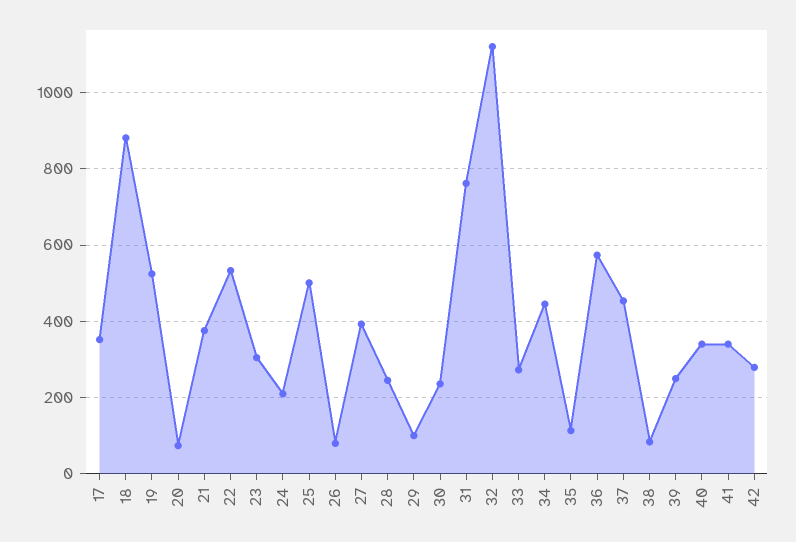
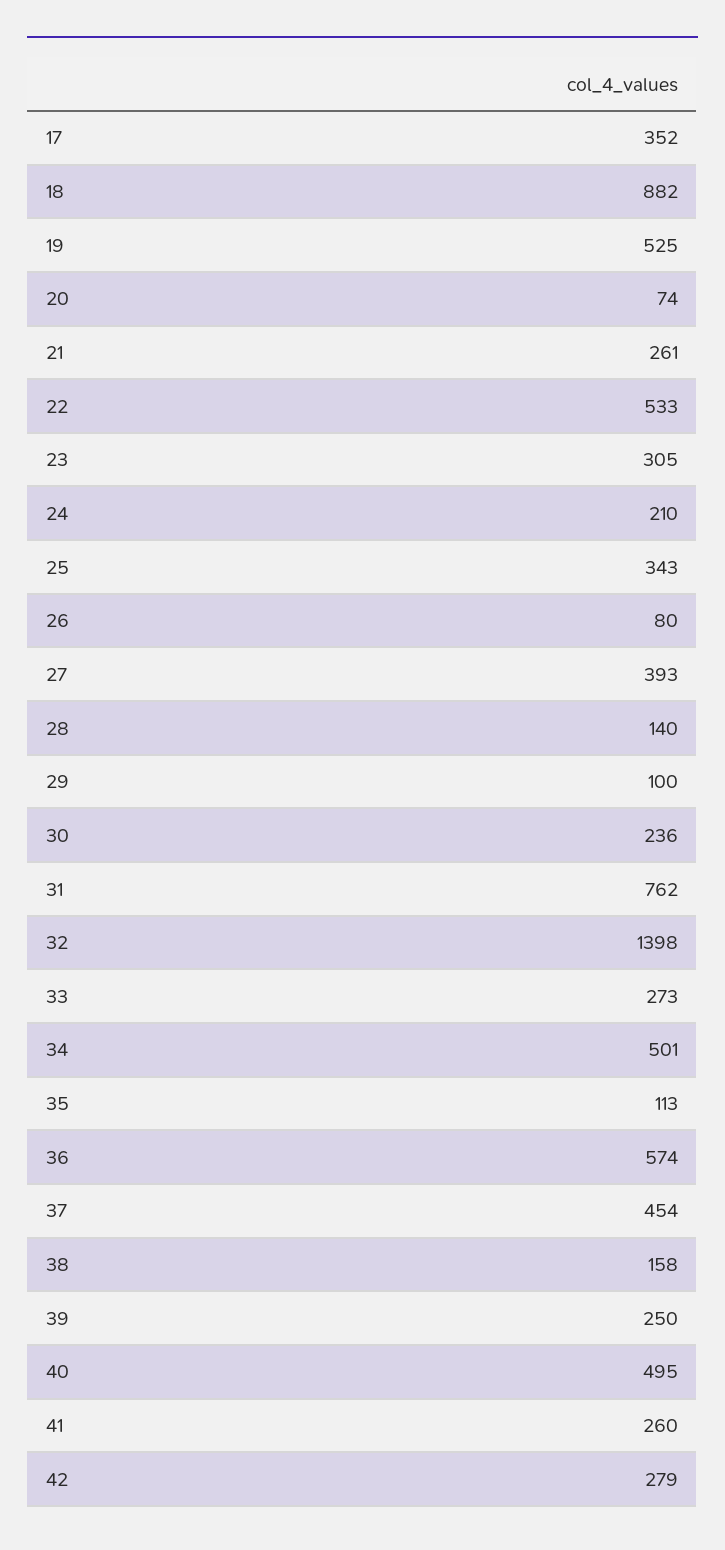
  {
    "17": 352,
    "18": 882,
    "19": 525,
    "20": 74,
-   "21": 380,
+   "21": 261,
    "22": 533,
    "23": 305,
    "24": 210,
-   "25": 500,
+   "25": 343,
    "26": 80,
    "27": 393,
-   "28": 240,
+   "28": 140,
    "29": 100,
    "30": 236,
    "31": 762,
-   "32": 1120,
+   "32": 1398,
    "33": 273,
-   "34": 440,
+   "34": 501,
    "35": 113,
    "36": 574,
    "37": 454,
-   "38": 80,
+   "38": 158,
    "39": 250,
-   "40": 340,
+   "40": 495,
-   "41": 340,
+   "41": 260,
    "42": 279
  }

